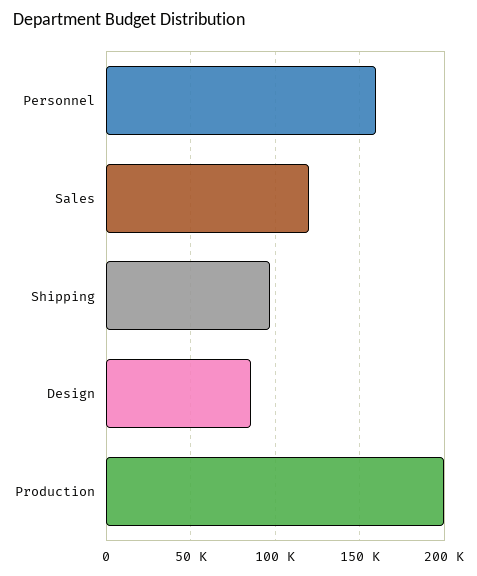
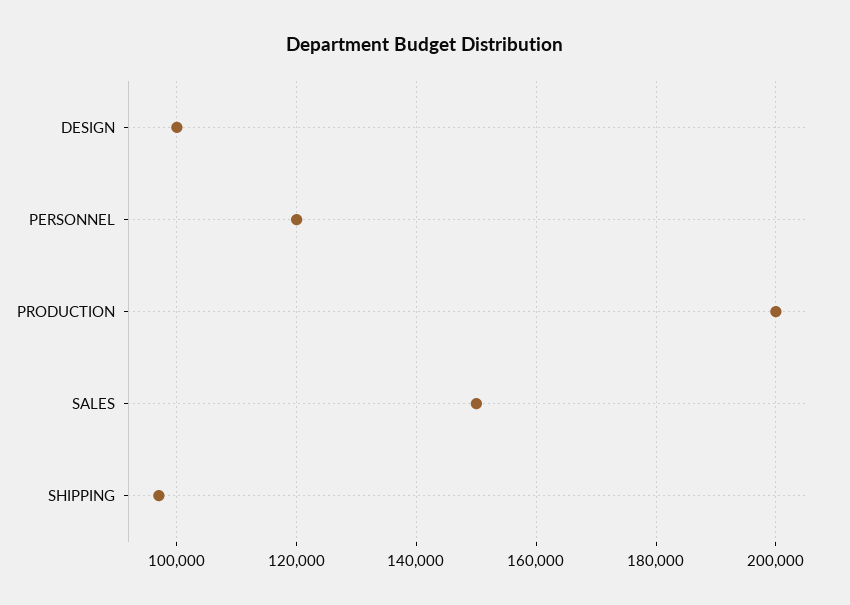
  {
-   "Personnel": 160000,
+   "Personnel": 120000,
-   "Sales": 120000,
+   "Sales": 150000,
    "Shipping": 98000,
-   "Design": 85000,
+   "Design": 100000,
    "Production": 200000
  }

